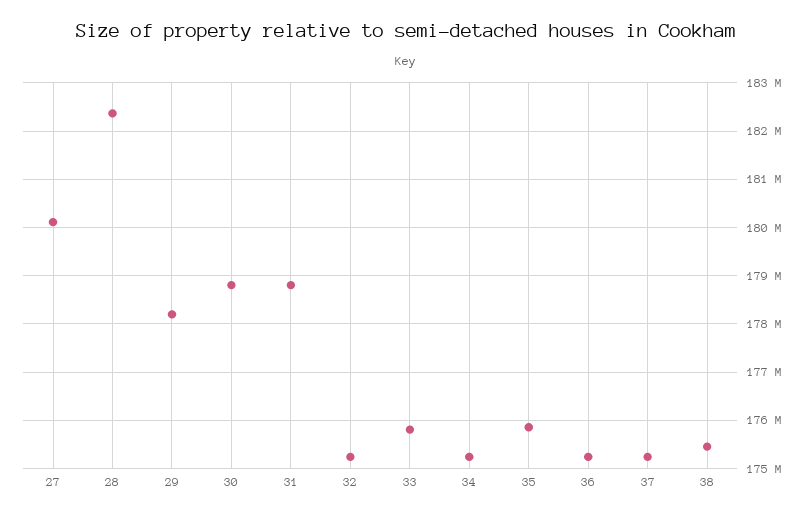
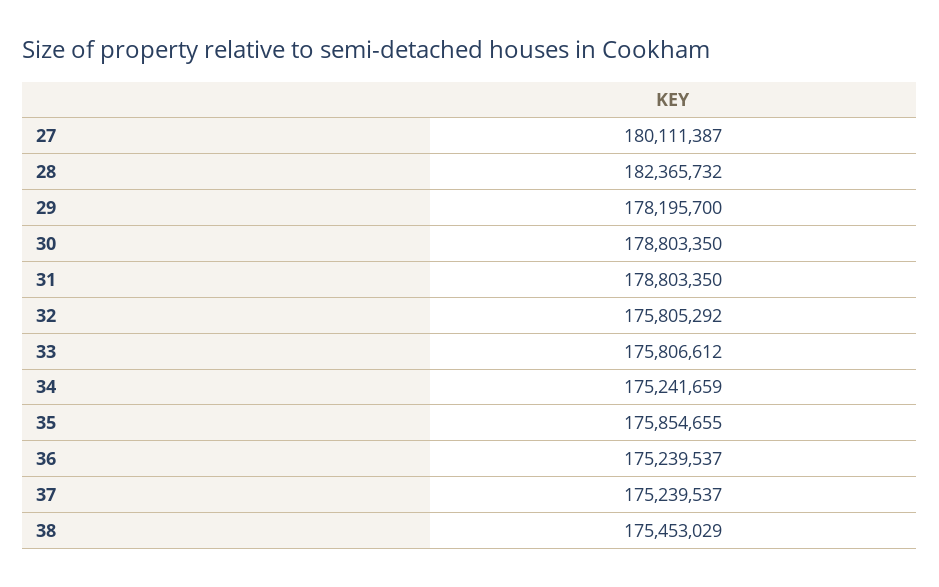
  {
    "27": 180111387,
    "28": 182365732,
    "29": 178195700,
    "30": 178803350,
    "31": 178803350,
-   "32": 175200000,
+   "32": 175805292,
    "33": 175806612,
    "34": 175241659,
    "35": 175854655,
    "36": 175239537,
    "37": 175239537,
    "38": 175453029
  }

